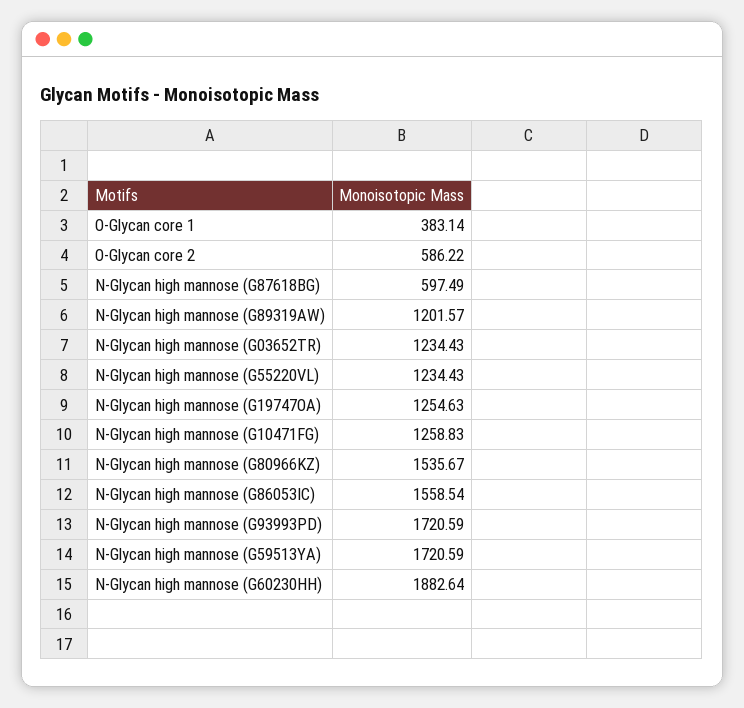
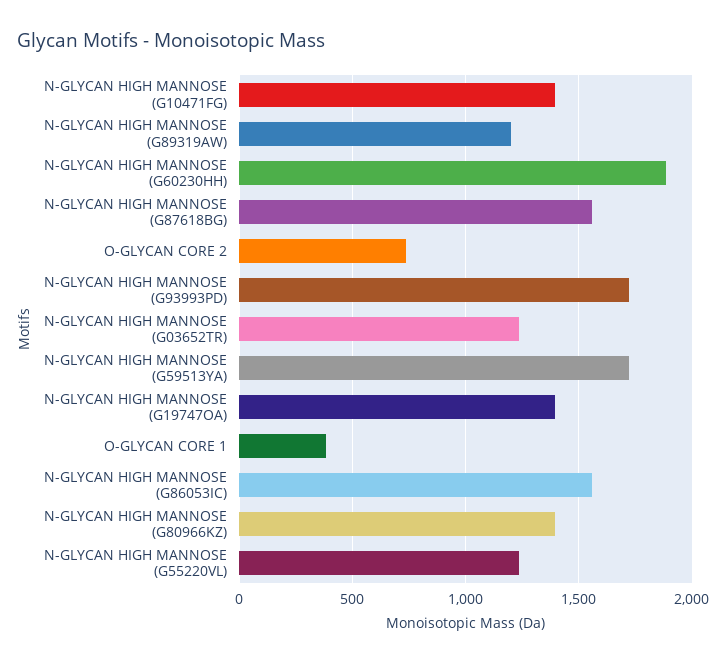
  {
    "O-Glycan core 1": 383.14,
-   "O-Glycan core 2": 586.22,
+   "O-Glycan core 2": 750,
-   "N-Glycan high mannose (G87618BG)": 597.49,
+   "N-Glycan high mannose (G87618BG)": 1550,
    "N-Glycan high mannose (G89319AW)": 1201.57,
    "N-Glycan high mannose (G03652TR)": 1234.43,
    "N-Glycan high mannose (G55220VL)": 1234.43,
-   "N-Glycan high mannose (G19747OA)": 1254.63,
+   "N-Glycan high mannose (G19747OA)": 1400,
-   "N-Glycan high mannose (G10471FG)": 1258.83,
+   "N-Glycan high mannose (G10471FG)": 1400,
-   "N-Glycan high mannose (G80966KZ)": 1535.67,
+   "N-Glycan high mannose (G80966KZ)": 1400,
    "N-Glycan high mannose (G86053IC)": 1558.54,
    "N-Glycan high mannose (G93993PD)": 1720.59,
    "N-Glycan high mannose (G59513YA)": 1720.59,
    "N-Glycan high mannose (G60230HH)": 1882.64
  }

